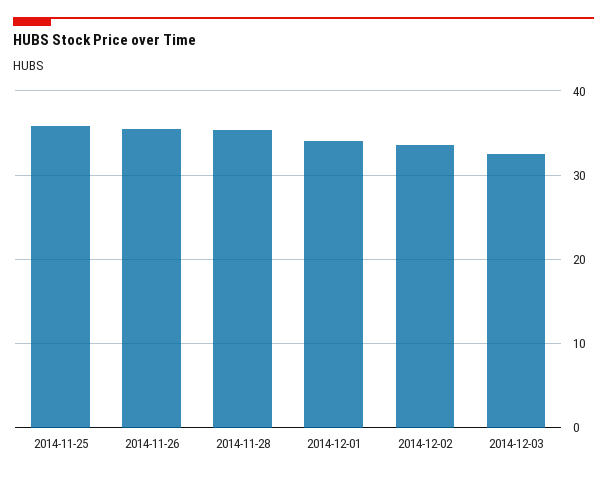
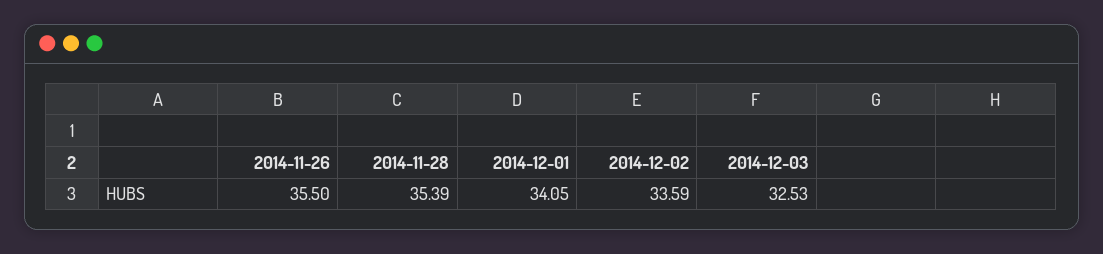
  {
-   "2014-11-25": 36,
    "2014-11-26": 35.5,
    "2014-11-28": 35.39,
    "2014-12-01": 34.05,
    "2014-12-02": 33.59,
    "2014-12-03": 32.53
  }

